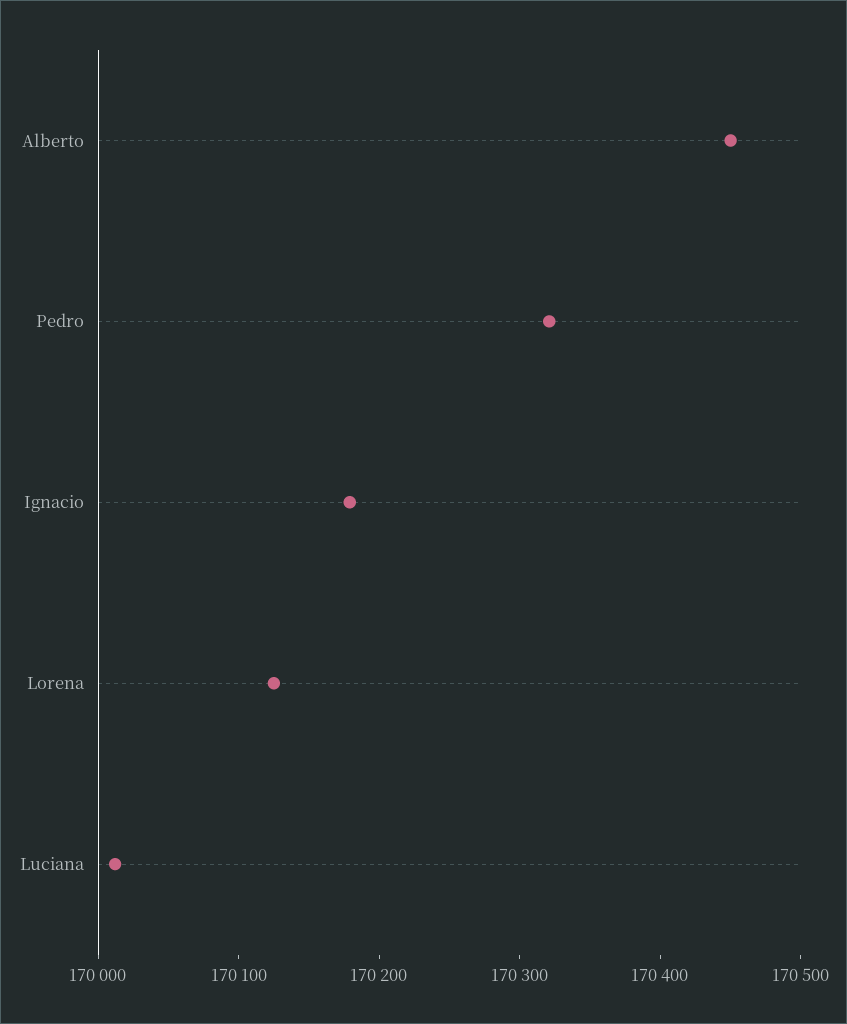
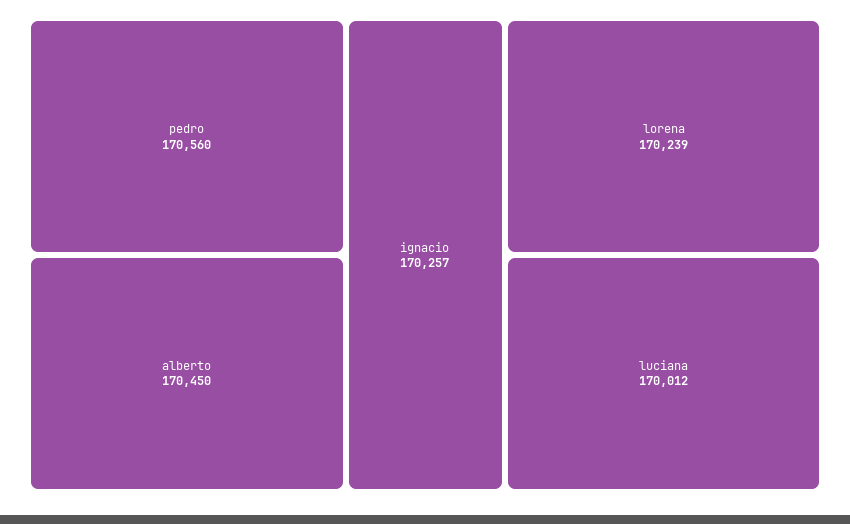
  {
    "Alberto": 170450,
-   "Pedro": 170320,
+   "Pedro": 170560,
-   "Ignacio": 170180,
+   "Ignacio": 170257,
-   "Lorena": 170120,
+   "Lorena": 170239,
    "Luciana": 170012
  }

